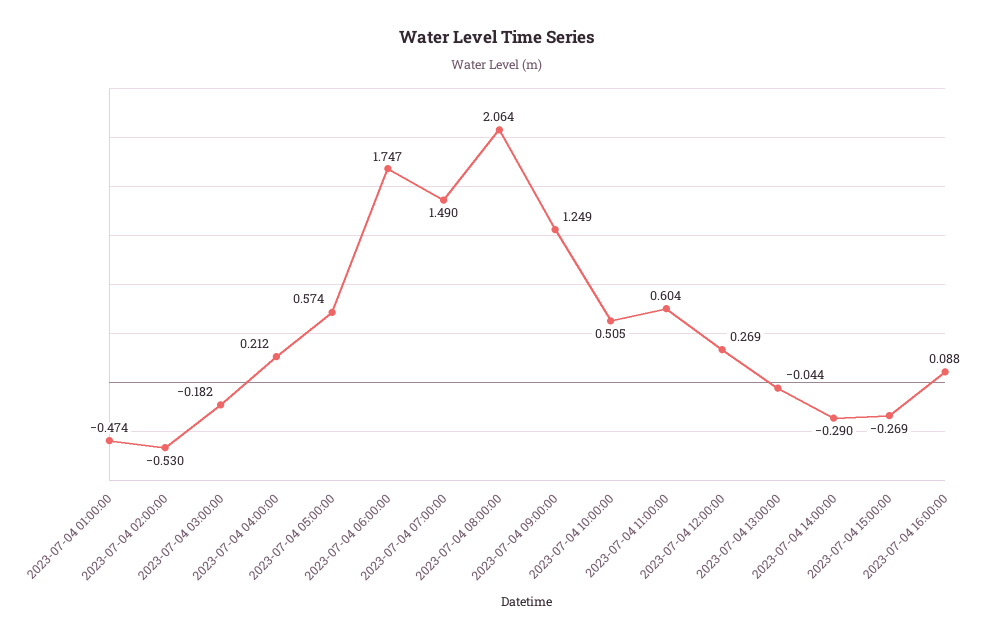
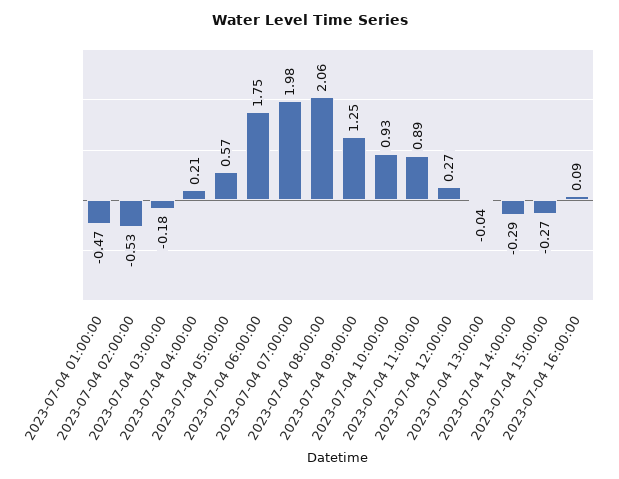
  {
    "2023-07-04 01:00:00": -0.474,
    "2023-07-04 02:00:00": -0.53,
    "2023-07-04 03:00:00": -0.182,
    "2023-07-04 04:00:00": 0.212,
    "2023-07-04 05:00:00": 0.574,
    "2023-07-04 06:00:00": 1.747,
-   "2023-07-04 07:00:00": 1.49,
+   "2023-07-04 07:00:00": 1.98,
    "2023-07-04 08:00:00": 2.064,
    "2023-07-04 09:00:00": 1.249,
-   "2023-07-04 10:00:00": 0.505,
+   "2023-07-04 10:00:00": 0.93,
-   "2023-07-04 11:00:00": 0.604,
+   "2023-07-04 11:00:00": 0.89,
    "2023-07-04 12:00:00": 0.269,
    "2023-07-04 13:00:00": -0.044,
    "2023-07-04 14:00:00": -0.29,
    "2023-07-04 15:00:00": -0.269,
    "2023-07-04 16:00:00": 0.088
  }

